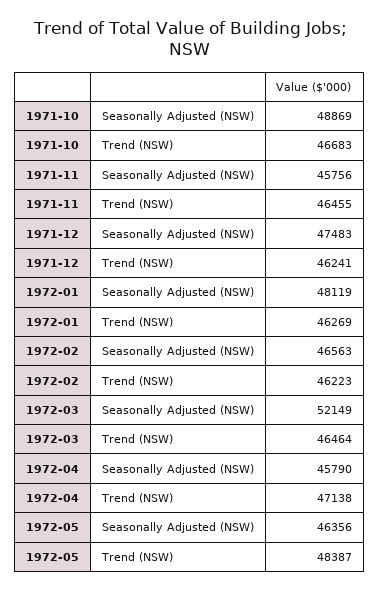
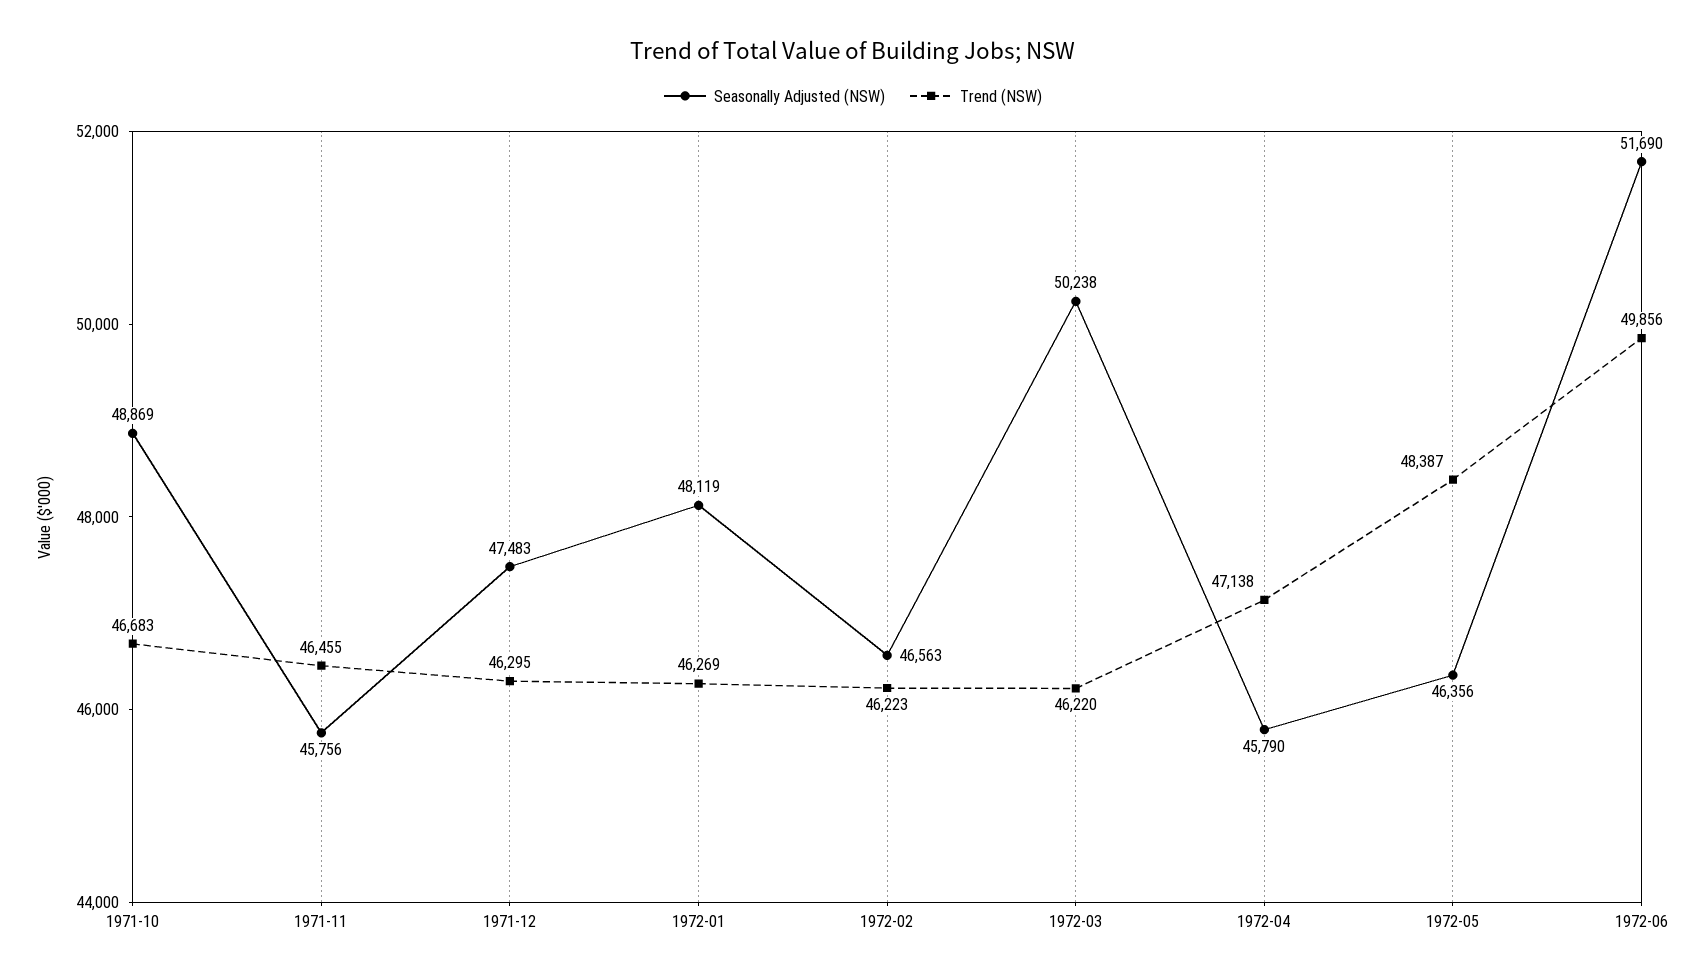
  {
    "Seasonally Adjusted (NSW)": {
      "1971-10": 48869,
      "1971-11": 45756,
      "1971-12": 47483,
      "1972-01": 48119,
      "1972-02": 46563,
-     "1972-03": 52149,
+     "1972-03": 50238,
      "1972-04": 45790,
-     "1972-05": 46356
+     "1972-05": 46356,
+     "1972-06": 51690
    },
    "Trend (NSW)": {
      "1971-10": 46683,
      "1971-11": 46455,
-     "1971-12": 46241,
+     "1971-12": 46295,
      "1972-01": 46269,
      "1972-02": 46223,
-     "1972-03": 46464,
+     "1972-03": 46220,
      "1972-04": 47138,
-     "1972-05": 48387
+     "1972-05": 48387,
+     "1972-06": 49856
    }
  }

